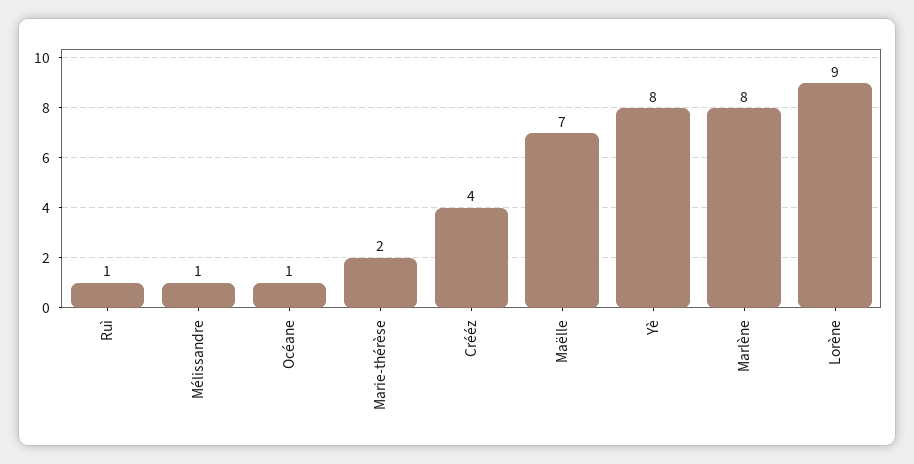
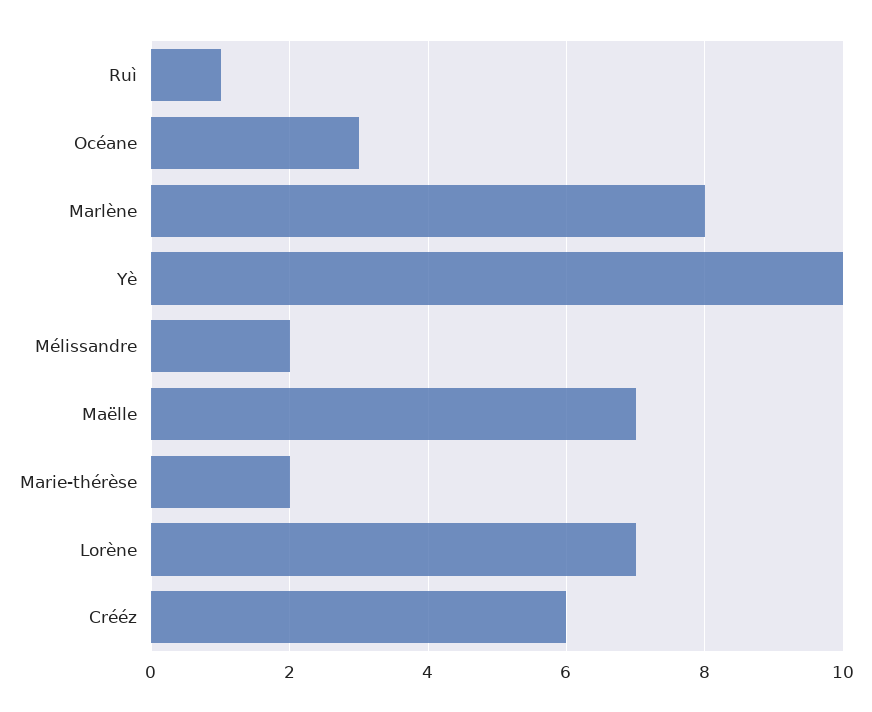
  {
    "Ruì": 1,
-   "Mélissandre": 1,
+   "Mélissandre": 2,
-   "Océane": 1,
+   "Océane": 3,
    "Marie-thérèse": 2,
-   "Crééz": 4,
+   "Crééz": 6,
    "Maëlle": 7,
-   "Yè": 8,
+   "Yè": 10,
    "Marlène": 8,
-   "Lorène": 9
+   "Lorène": 7
  }

